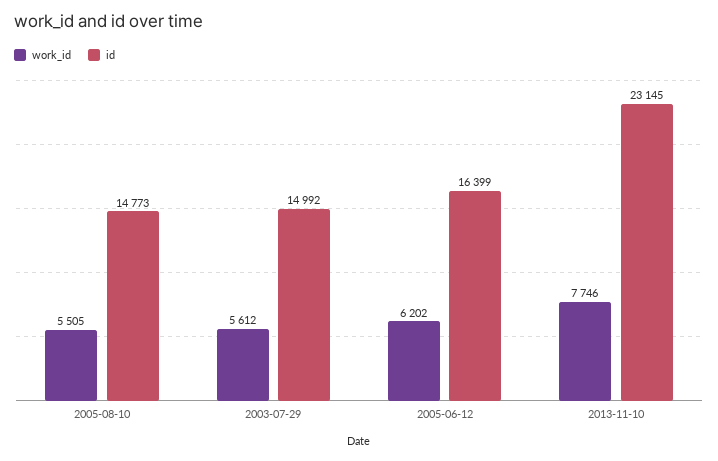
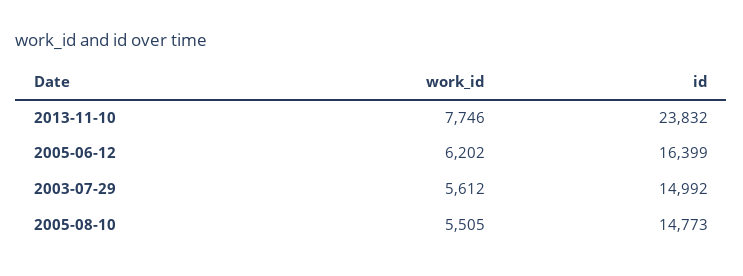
  {
    "work_id": {
      "2005-08-10": 5505,
      "2003-07-29": 5612,
      "2005-06-12": 6202,
      "2013-11-10": 7746
    },
    "id": {
      "2005-08-10": 14773,
      "2003-07-29": 14992,
      "2005-06-12": 16399,
-     "2013-11-10": 23145
+     "2013-11-10": 23832
    }
  }

